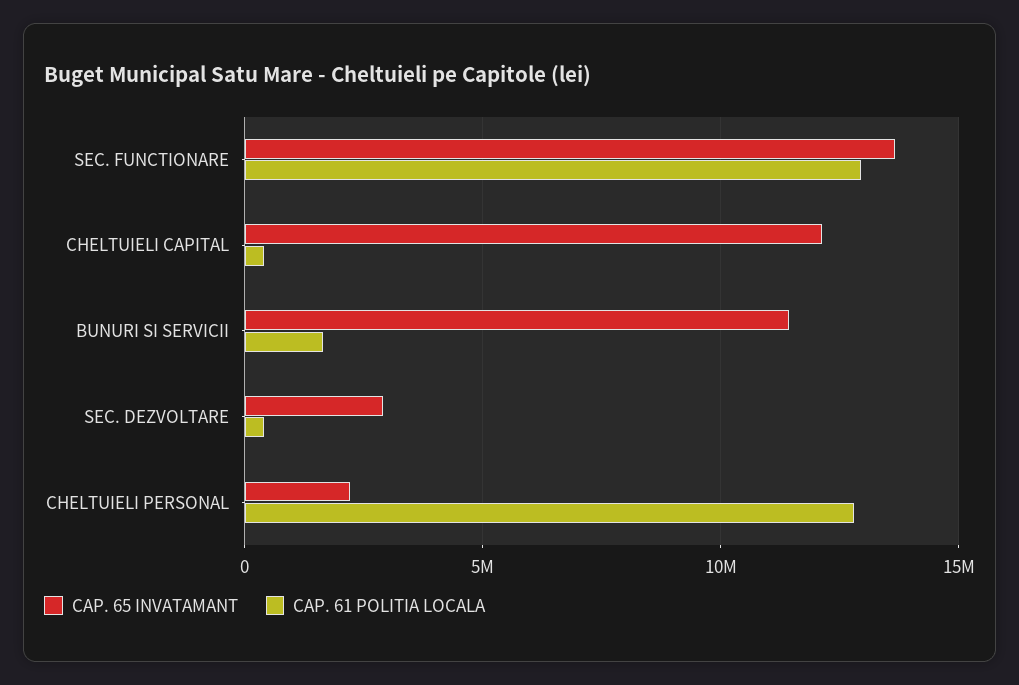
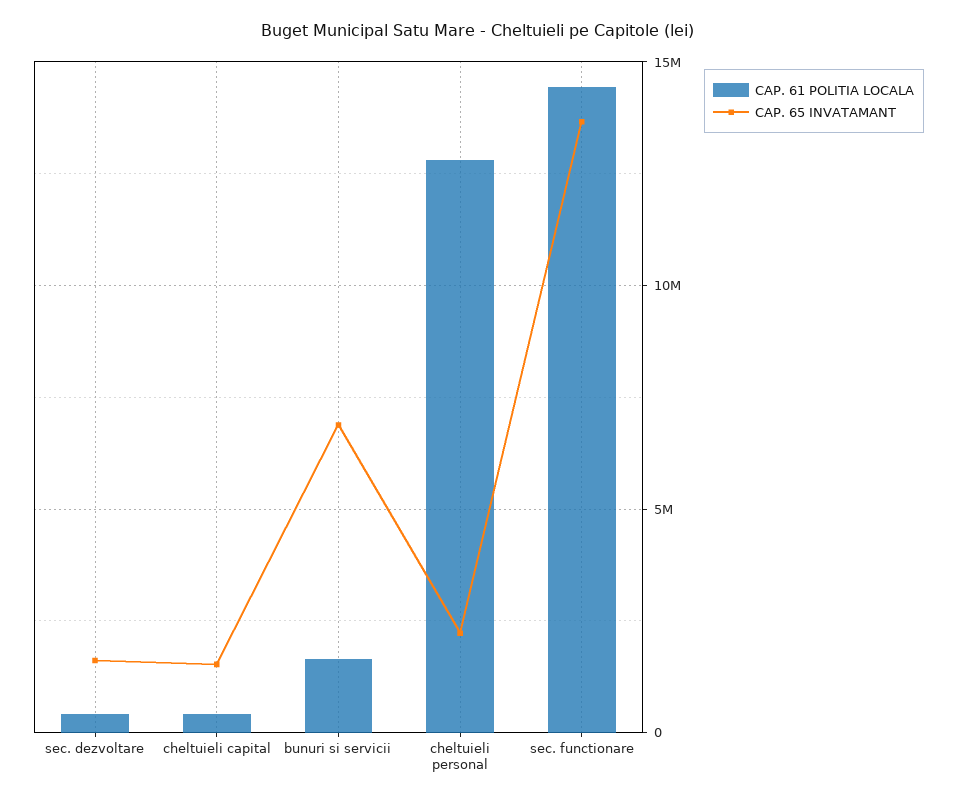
  {
    "CAP. 65 INVATAMANT": {
      "SEC. FUNCTIONARE": 13500000,
-     "CHELTUIELI CAPITAL": 12000000,
+     "CHELTUIELI CAPITAL": 1500000,
-     "BUNURI SI SERVICII": 11500000,
+     "BUNURI SI SERVICII": 7000000,
-     "SEC. DEZVOLTARE": 3000000,
+     "SEC. DEZVOLTARE": 1500000,
      "CHELTUIELI PERSONAL": 2000000
    },
    "CAP. 61 POLITIA LOCALA": {
-     "SEC. FUNCTIONARE": 13000000,
+     "SEC. FUNCTIONARE": 14500000,
      "CHELTUIELI CAPITAL": 500000,
      "BUNURI SI SERVICII": 1500000,
      "SEC. DEZVOLTARE": 500000,
      "CHELTUIELI PERSONAL": 13000000
    }
  }

